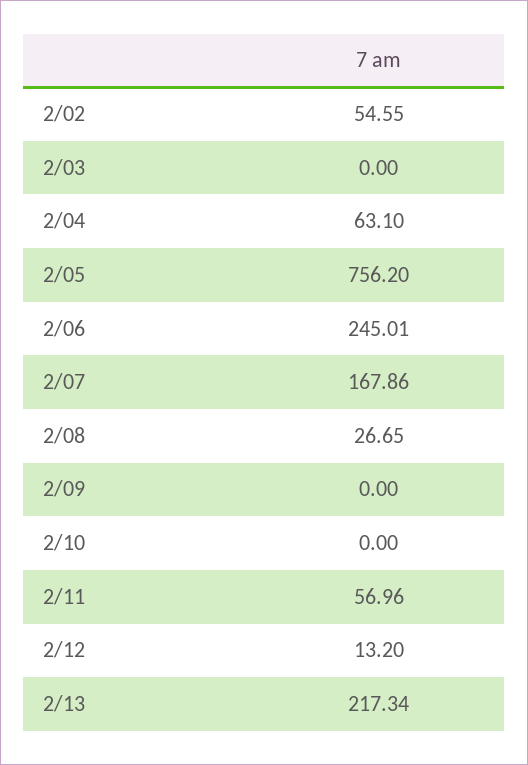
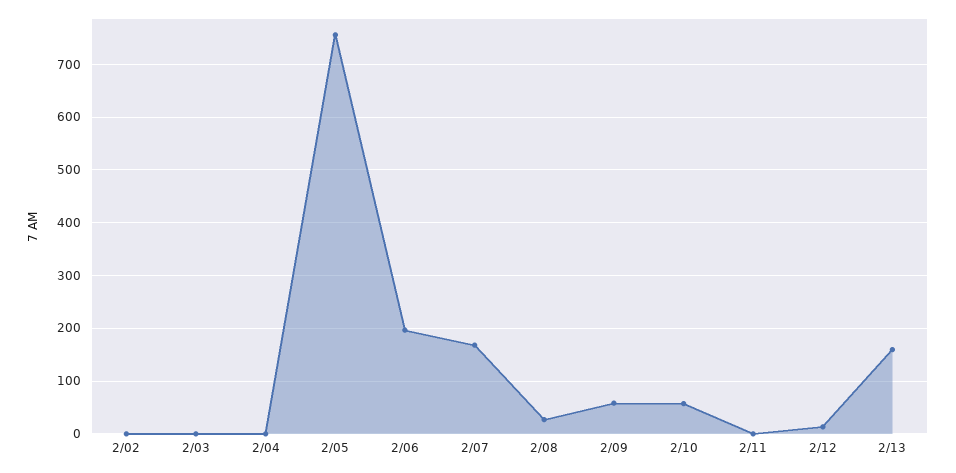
  {
-   "2/02": 54.55,
+   "2/02": 0,
    "2/03": 0,
-   "2/04": 63.1,
+   "2/04": 0,
    "2/05": 756.2,
-   "2/06": 245.01,
+   "2/06": 200,
    "2/07": 167.86,
    "2/08": 26.65,
-   "2/09": 0,
+   "2/09": 60,
-   "2/10": 0,
+   "2/10": 60,
-   "2/11": 56.96,
+   "2/11": 0,
    "2/12": 13.2,
-   "2/13": 217.34
+   "2/13": 160
  }

